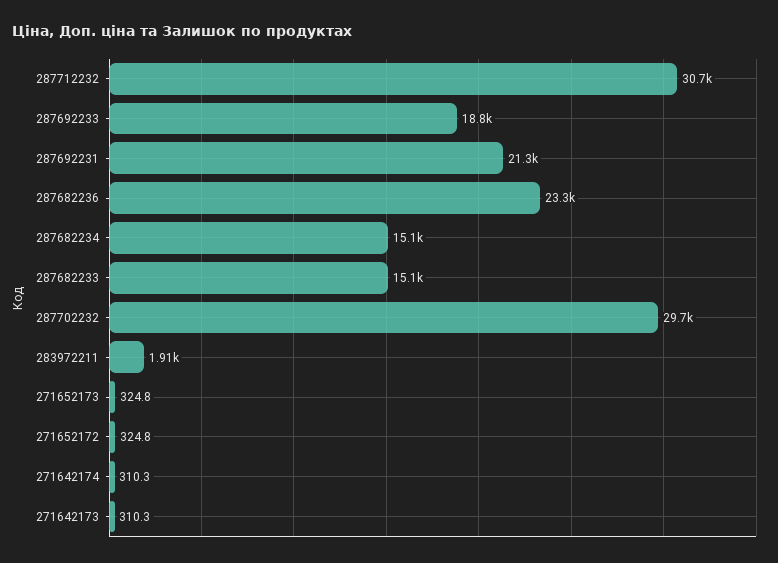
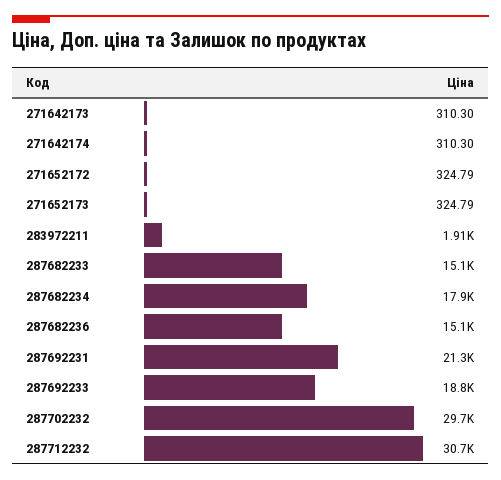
  {
    "287712232": 30700,
    "287692233": 18800,
    "287692231": 21300,
-   "287682236": 23300,
+   "287682236": 15100,
-   "287682234": 15100,
+   "287682234": 17900,
    "287682233": 15100,
    "287702232": 29700,
    "283972211": 1910,
    "271652173": 324.79,
    "271652172": 324.79,
    "271642174": 310.3,
    "271642173": 310.3
  }

